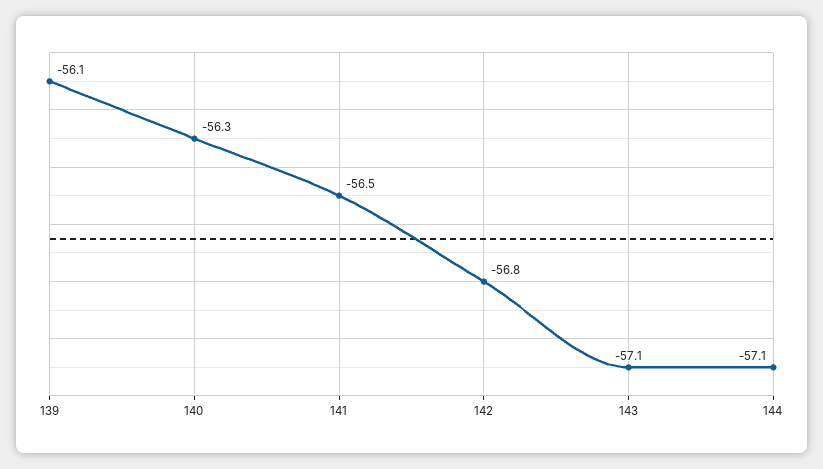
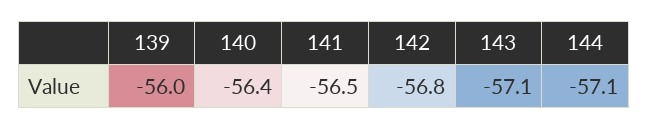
  {
-   "139": -56.1,
+   "139": -56,
-   "140": -56.3,
+   "140": -56.4,
    "141": -56.5,
    "142": -56.8,
    "143": -57.1,
    "144": -57.1
  }

